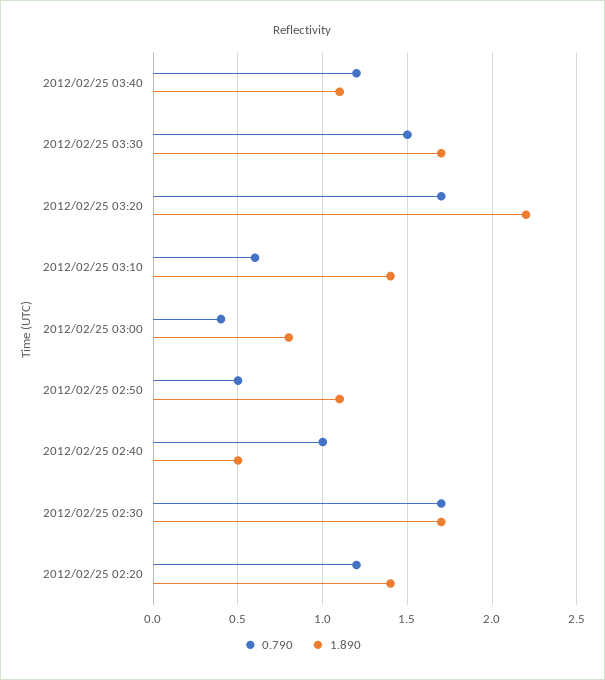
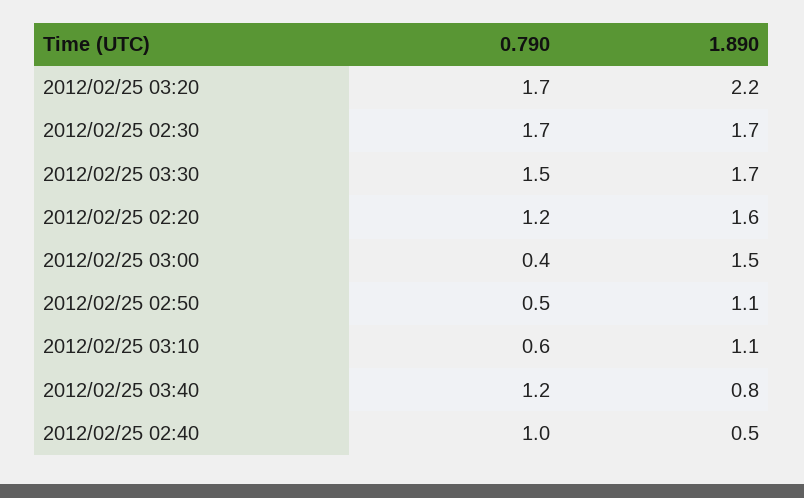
  {
    "0.790": {
      "2012/02/25 03:40": 1.2,
      "2012/02/25 03:30": 1.5,
      "2012/02/25 03:20": 1.7,
      "2012/02/25 03:10": 0.6,
      "2012/02/25 03:00": 0.4,
      "2012/02/25 02:50": 0.5,
      "2012/02/25 02:40": 1,
      "2012/02/25 02:30": 1.7,
      "2012/02/25 02:20": 1.2
    },
    "1.890": {
-     "2012/02/25 03:40": 1.1,
+     "2012/02/25 03:40": 0.8,
      "2012/02/25 03:30": 1.7,
      "2012/02/25 03:20": 2.2,
-     "2012/02/25 03:10": 1.4,
+     "2012/02/25 03:10": 1.1,
-     "2012/02/25 03:00": 0.8,
+     "2012/02/25 03:00": 1.5,
      "2012/02/25 02:50": 1.1,
      "2012/02/25 02:40": 0.5,
      "2012/02/25 02:30": 1.7,
-     "2012/02/25 02:20": 1.4
+     "2012/02/25 02:20": 1.6
    }
  }

